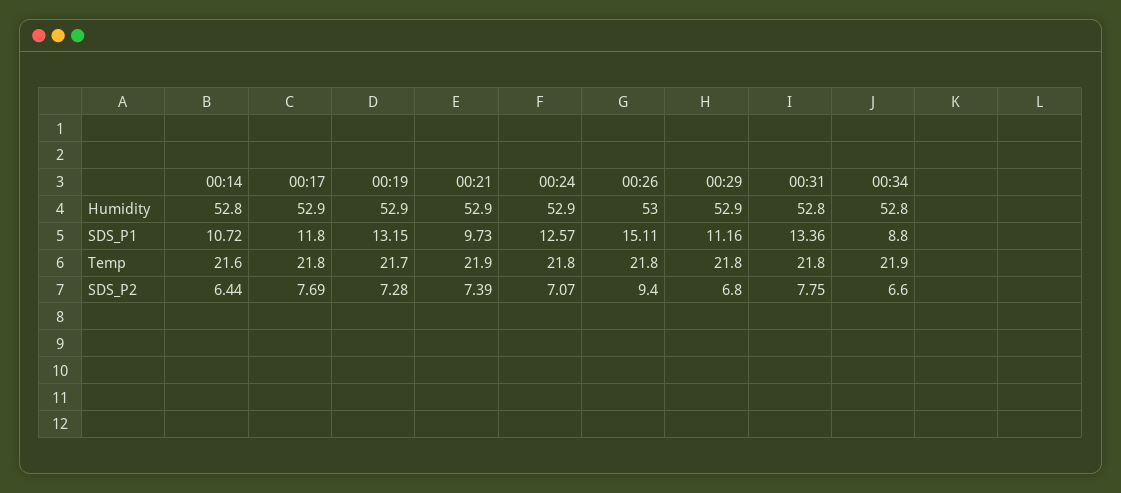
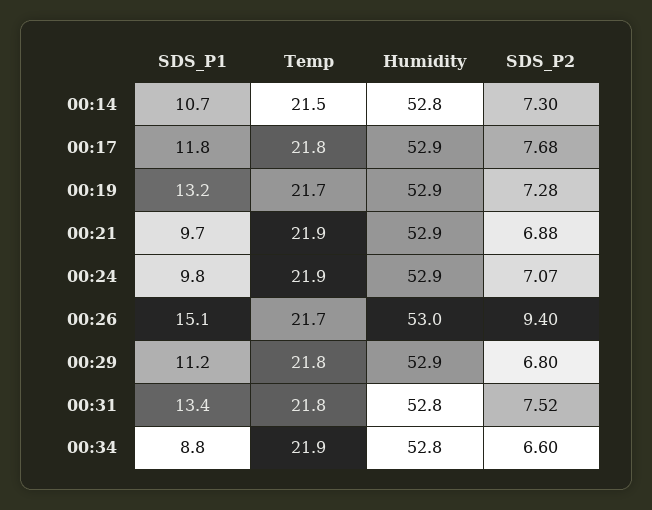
  {
    "00:14": {
      "Humidity": 52.8,
      "SDS_P1": 10.72,
-     "Temp": 21.6,
+     "Temp": 21.5,
-     "SDS_P2": 6.44
+     "SDS_P2": 7.3
    },
    "00:17": {
      "Humidity": 52.9,
      "SDS_P1": 11.8,
      "Temp": 21.8,
-     "SDS_P2": 7.69
+     "SDS_P2": 7.68
    },
    "00:19": {
      "Humidity": 52.9,
      "SDS_P1": 13.15,
      "Temp": 21.7,
      "SDS_P2": 7.28
    },
    "00:21": {
      "Humidity": 52.9,
      "SDS_P1": 9.73,
      "Temp": 21.9,
-     "SDS_P2": 7.39
+     "SDS_P2": 6.88
    },
    "00:24": {
      "Humidity": 52.9,
-     "SDS_P1": 12.57,
+     "SDS_P1": 9.8,
-     "Temp": 21.8,
+     "Temp": 21.9,
      "SDS_P2": 7.07
    },
    "00:26": {
      "Humidity": 53,
      "SDS_P1": 15.11,
-     "Temp": 21.8,
+     "Temp": 21.7,
      "SDS_P2": 9.4
    },
    "00:29": {
      "Humidity": 52.9,
      "SDS_P1": 11.16,
      "Temp": 21.8,
      "SDS_P2": 6.8
    },
    "00:31": {
      "Humidity": 52.8,
      "SDS_P1": 13.36,
      "Temp": 21.8,
-     "SDS_P2": 7.75
+     "SDS_P2": 7.52
    },
    "00:34": {
      "Humidity": 52.8,
      "SDS_P1": 8.8,
      "Temp": 21.9,
      "SDS_P2": 6.6
    }
  }

